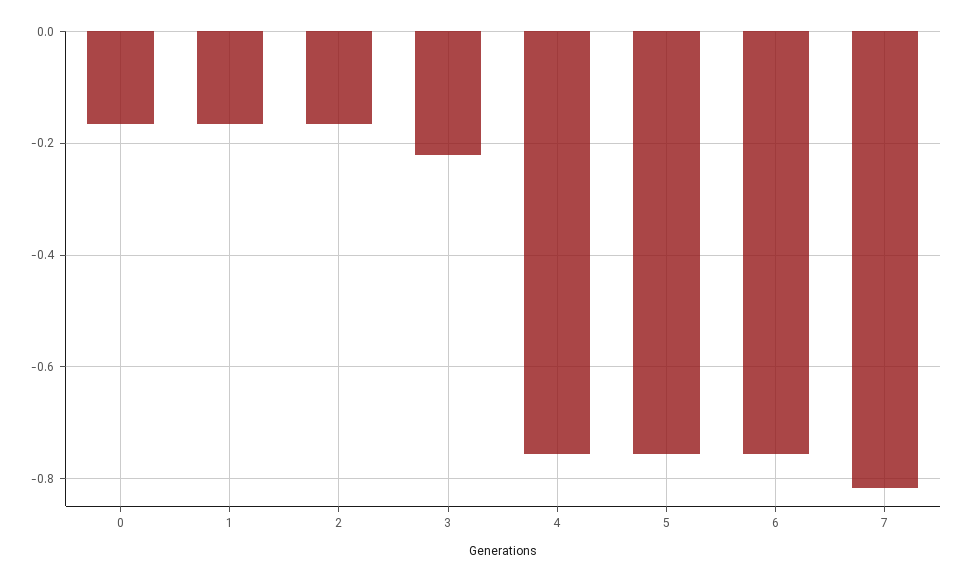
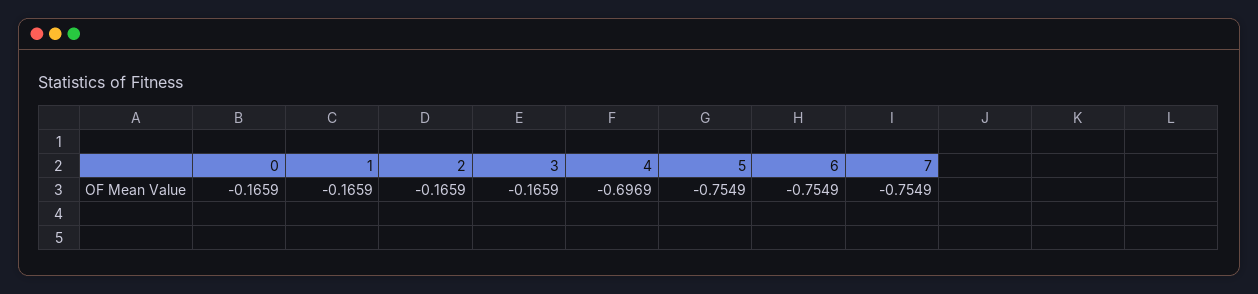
  {
    "0": -0.1659,
    "1": -0.1659,
    "2": -0.1659,
-   "3": -0.22,
+   "3": -0.1659,
-   "4": -0.76,
+   "4": -0.6969,
    "5": -0.7549,
    "6": -0.7549,
-   "7": -0.82
+   "7": -0.7549
  }

